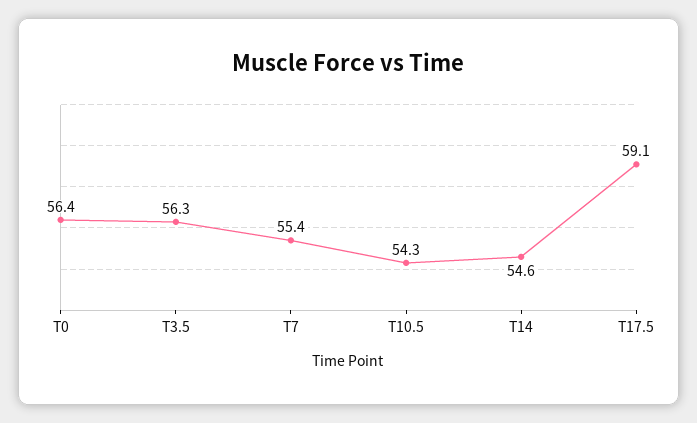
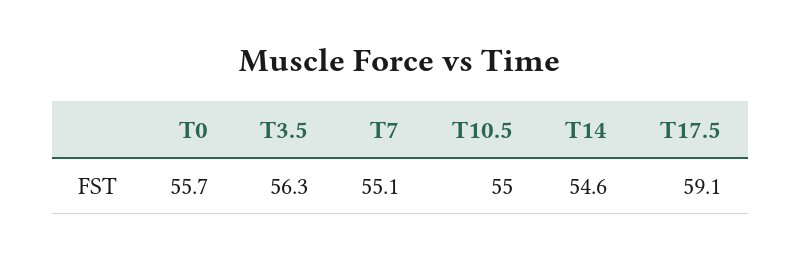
  {
-   "T0": 56.4,
+   "T0": 55.7,
    "T3.5": 56.3,
-   "T7": 55.4,
+   "T7": 55.1,
-   "T10.5": 54.3,
+   "T10.5": 55,
    "T14": 54.6,
    "T17.5": 59.1
  }

